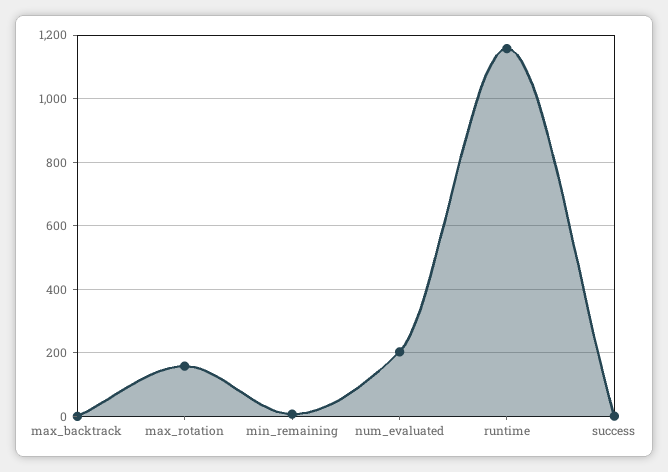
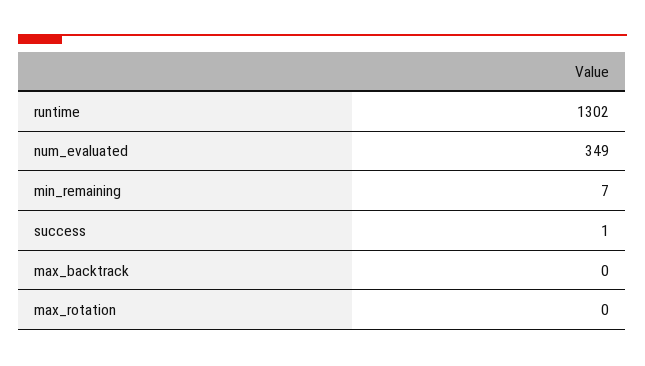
  {
    "max_backtrack": 0,
-   "max_rotation": 160,
+   "max_rotation": 0,
    "min_remaining": 7,
-   "num_evaluated": 200,
+   "num_evaluated": 349,
-   "runtime": 1160,
+   "runtime": 1302,
    "success": 1
  }

